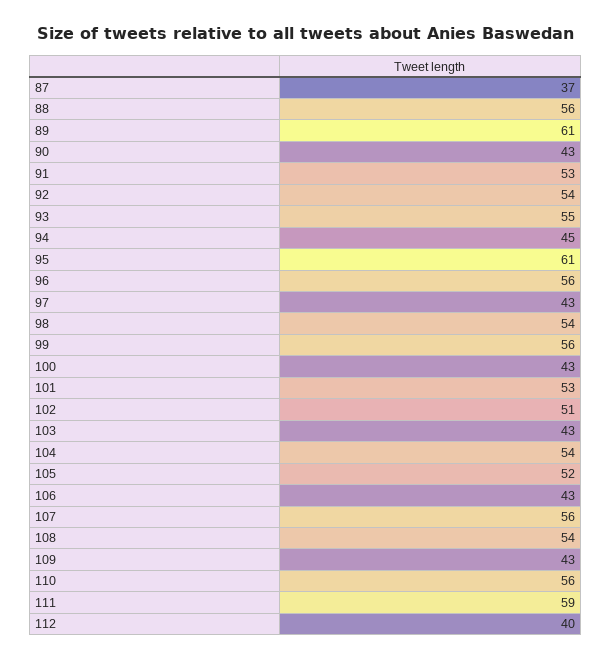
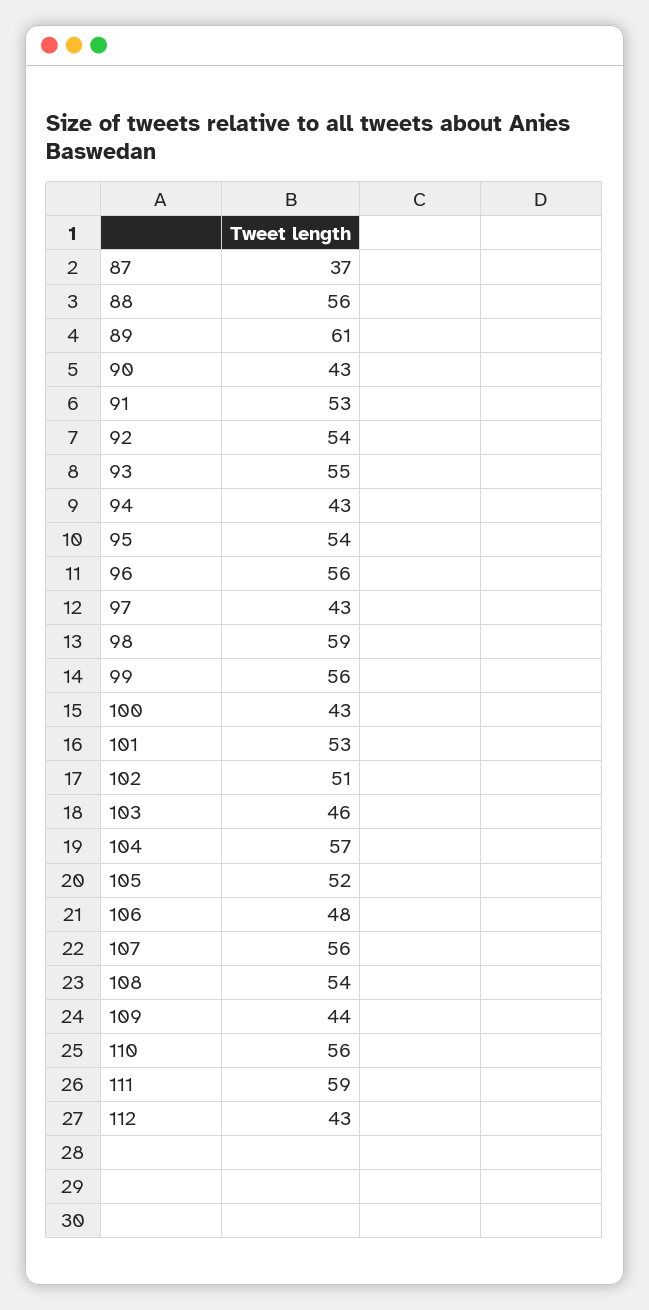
  {
    "87": 37,
    "88": 56,
    "89": 61,
    "90": 43,
    "91": 53,
    "92": 54,
    "93": 55,
-   "94": 45,
+   "94": 43,
-   "95": 61,
+   "95": 54,
    "96": 56,
    "97": 43,
-   "98": 54,
+   "98": 59,
    "99": 56,
    "100": 43,
    "101": 53,
    "102": 51,
-   "103": 43,
+   "103": 46,
-   "104": 54,
+   "104": 57,
    "105": 52,
-   "106": 43,
+   "106": 48,
    "107": 56,
    "108": 54,
-   "109": 43,
+   "109": 44,
    "110": 56,
    "111": 59,
-   "112": 40
+   "112": 43
  }

